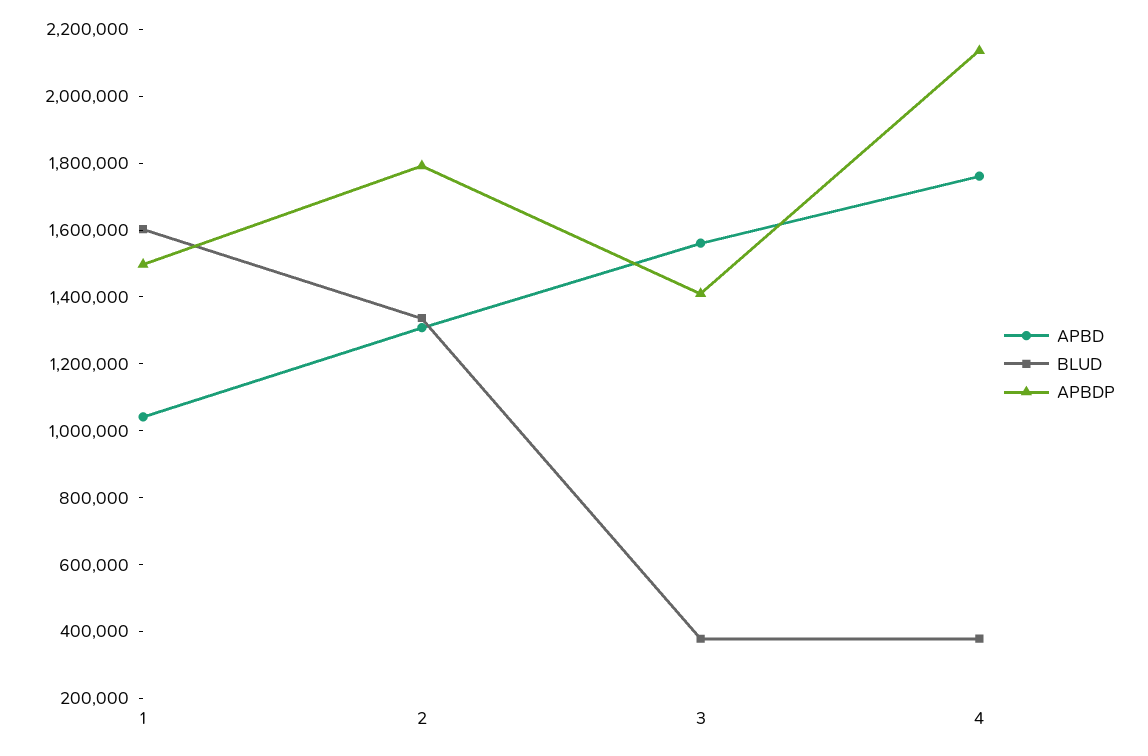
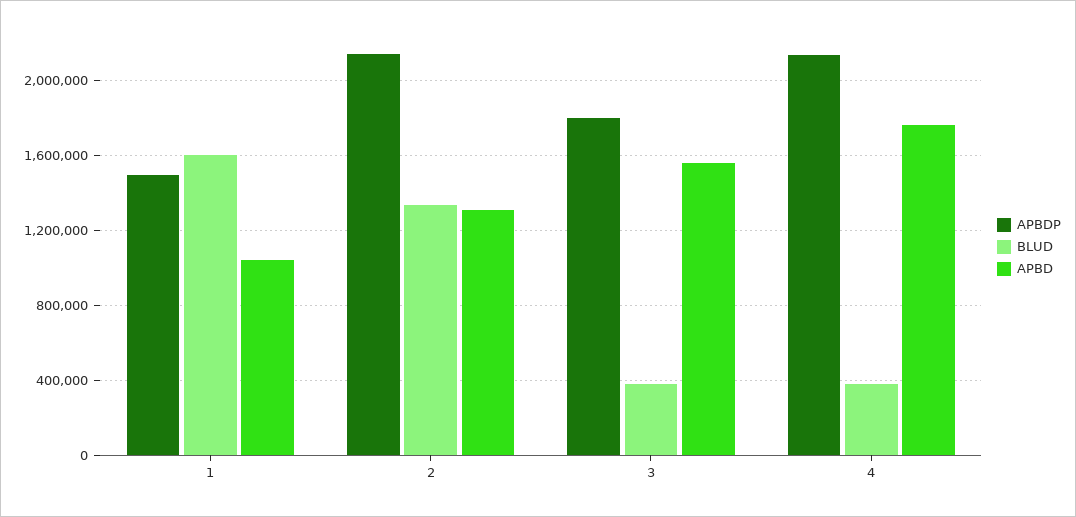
  {
    "APBD": {
      "1": 1050000,
      "2": 1300000,
      "3": 1550000,
      "4": 1750000
    },
    "BLUD": {
      "1": 1600000,
      "2": 1350000,
      "3": 400000,
      "4": 400000
    },
    "APBDP": {
      "1": 1500000,
-     "2": 1800000,
+     "2": 2150000,
-     "3": 1400000,
+     "3": 1800000,
      "4": 2150000
    }
  }

